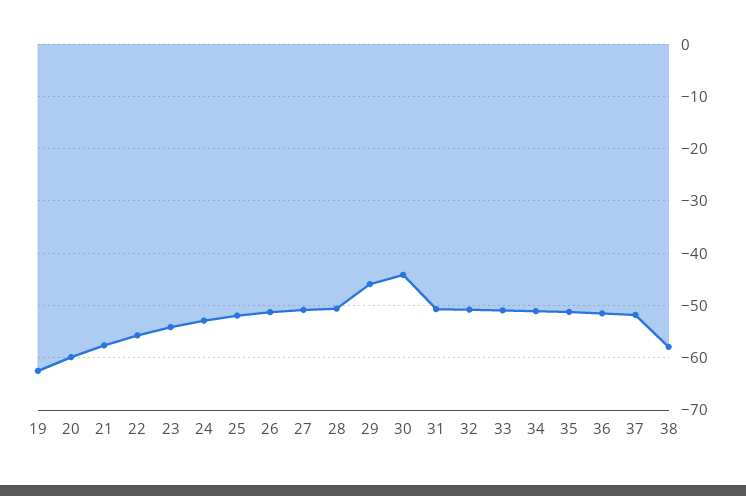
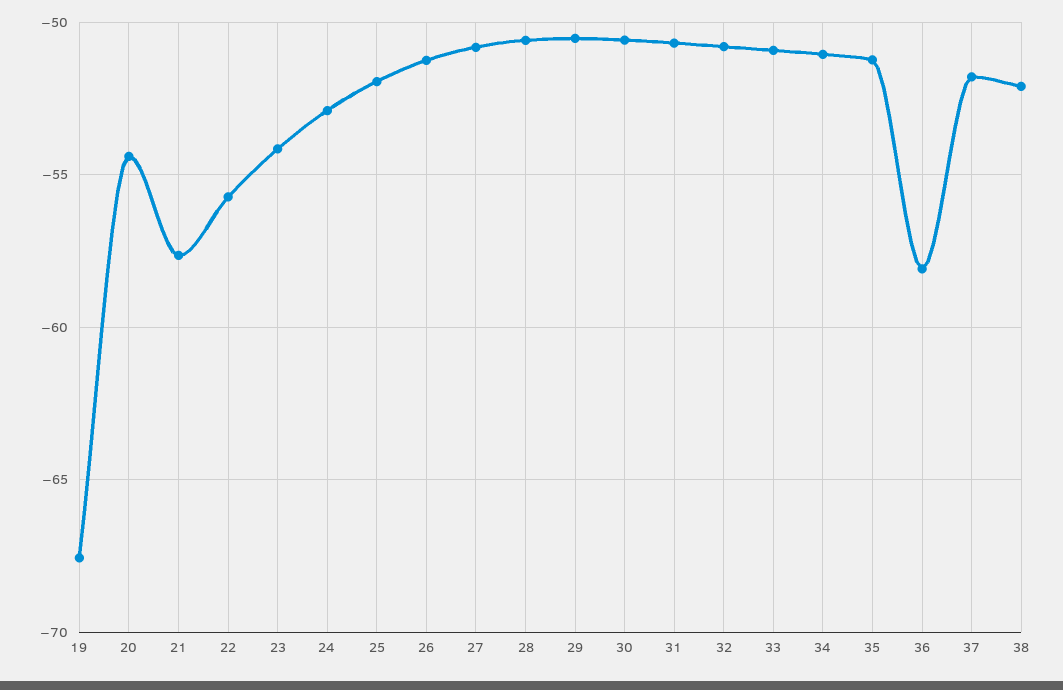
  {
-   "19": -62,
+   "19": -67.5,
-   "20": -60,
+   "20": -54.5,
    "21": -57.5,
    "22": -55.5,
    "23": -54,
    "24": -53,
    "25": -52,
    "26": -51.5,
    "27": -51,
    "28": -50.5,
-   "29": -46,
+   "29": -50.5,
-   "30": -44,
+   "30": -50.5,
    "31": -50.5,
    "32": -51,
    "33": -51,
    "34": -51,
    "35": -51,
-   "36": -52,
+   "36": -58,
    "37": -52,
-   "38": -58
+   "38": -52
  }

